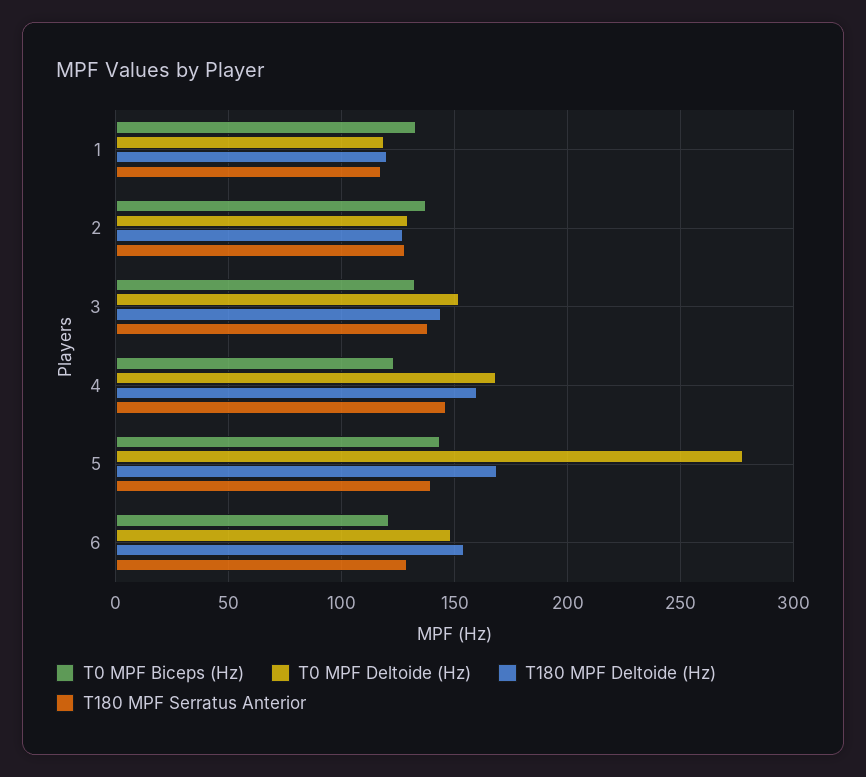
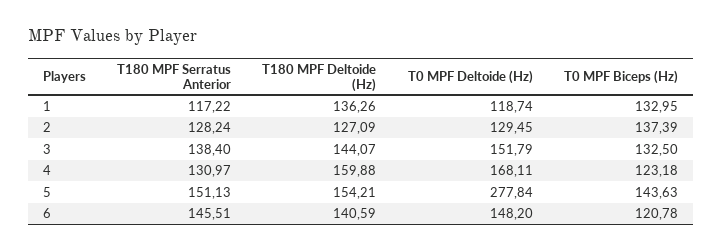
  {
    "T0 MPF Biceps (Hz)": {
      "1": 132.95,
      "2": 137.39,
      "3": 132.5,
      "4": 123.18,
      "5": 143.63,
      "6": 120.78
    },
    "T0 MPF Deltoide (Hz)": {
      "1": 118.74,
      "2": 129.45,
      "3": 151.79,
      "4": 168.11,
      "5": 277.84,
      "6": 148.2
    },
    "T180 MPF Deltoide (Hz)": {
-     "1": 120,
+     "1": 136.26,
      "2": 127.09,
      "3": 144.07,
      "4": 159.88,
-     "5": 170,
+     "5": 154.21,
-     "6": 155
+     "6": 140.59
    },
    "T180 MPF Serratus Anterior": {
      "1": 117.22,
      "2": 128.24,
      "3": 138.4,
-     "4": 145,
+     "4": 130.97,
-     "5": 140,
+     "5": 151.13,
-     "6": 130
+     "6": 145.51
    }
  }

